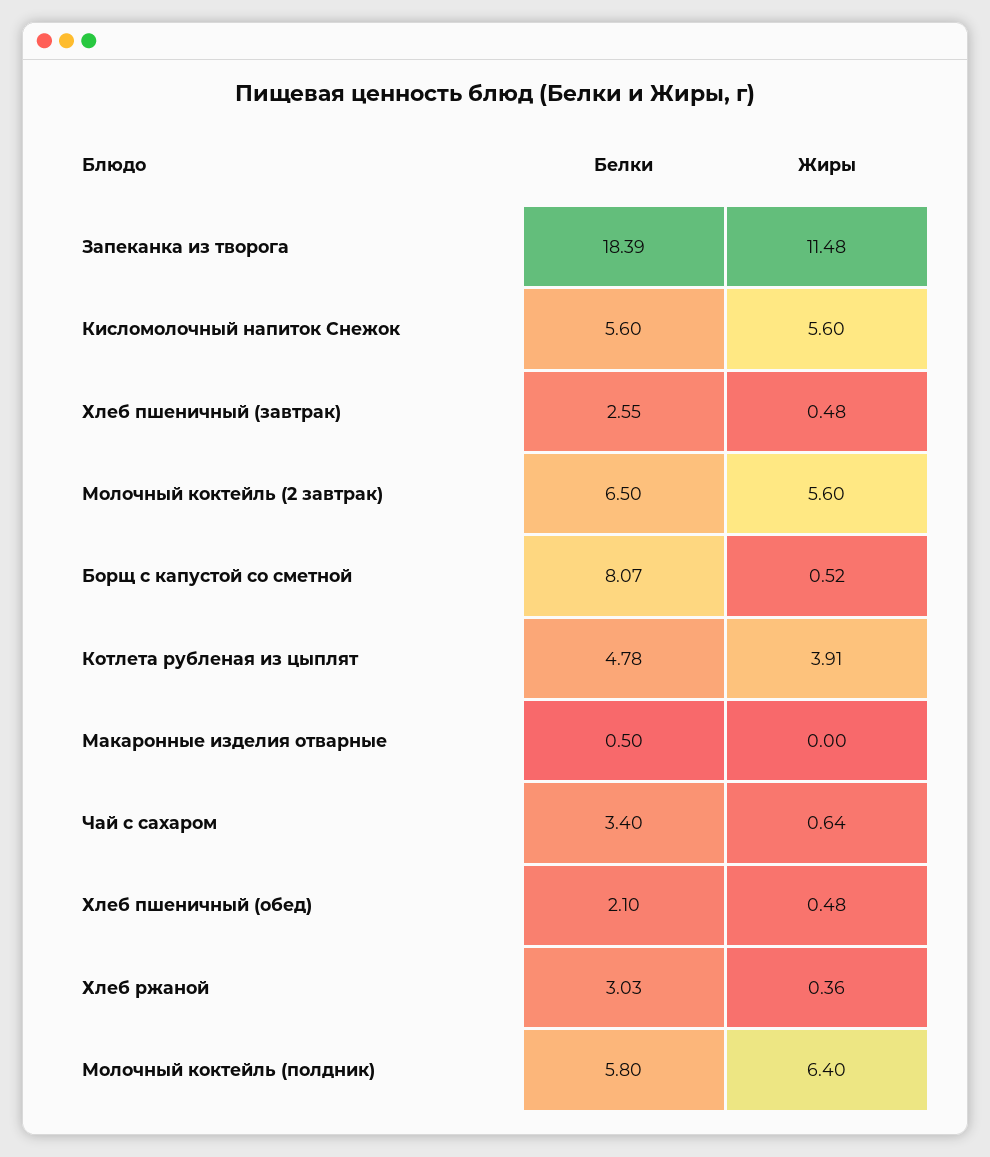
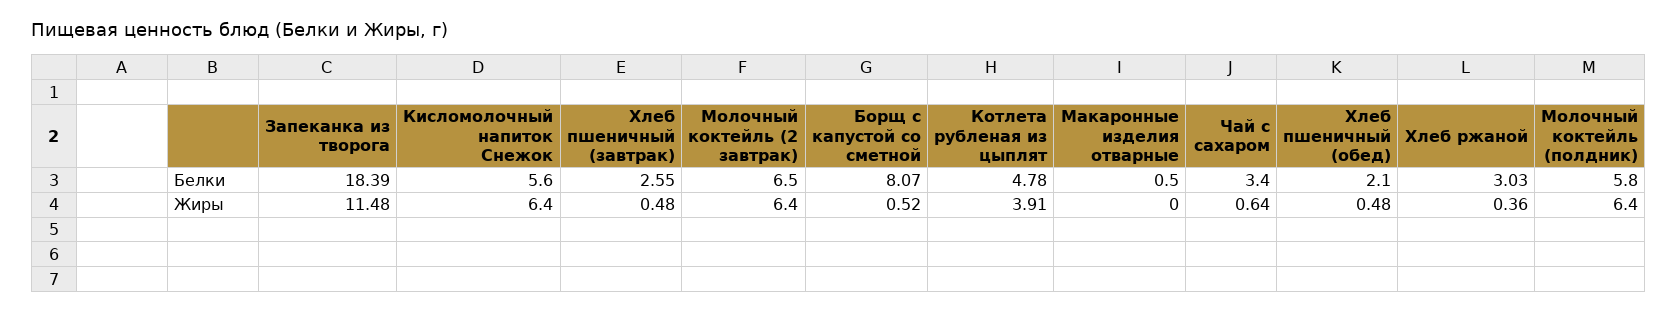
  {
    "Белки": {
      "Запеканка из творога": 18.39,
      "Кисломолочный напиток Снежок": 5.6,
      "Хлеб пшеничный (завтрак)": 2.55,
      "Молочный коктейль (2 завтрак)": 6.5,
      "Борщ с капустой со сметной": 8.07,
      "Котлета рубленая из цыплят": 4.78,
      "Макаронные изделия отварные": 0.5,
      "Чай с сахаром": 3.4,
      "Хлеб пшеничный (обед)": 2.1,
      "Хлеб ржаной": 3.03,
      "Молочный коктейль (полдник)": 5.8
    },
    "Жиры": {
      "Запеканка из творога": 11.48,
-     "Кисломолочный напиток Снежок": 5.6,
+     "Кисломолочный напиток Снежок": 6.4,
      "Хлеб пшеничный (завтрак)": 0.48,
-     "Молочный коктейль (2 завтрак)": 5.6,
+     "Молочный коктейль (2 завтрак)": 6.4,
      "Борщ с капустой со сметной": 0.52,
      "Котлета рубленая из цыплят": 3.91,
      "Макаронные изделия отварные": 0,
      "Чай с сахаром": 0.64,
      "Хлеб пшеничный (обед)": 0.48,
      "Хлеб ржаной": 0.36,
      "Молочный коктейль (полдник)": 6.4
    }
  }

